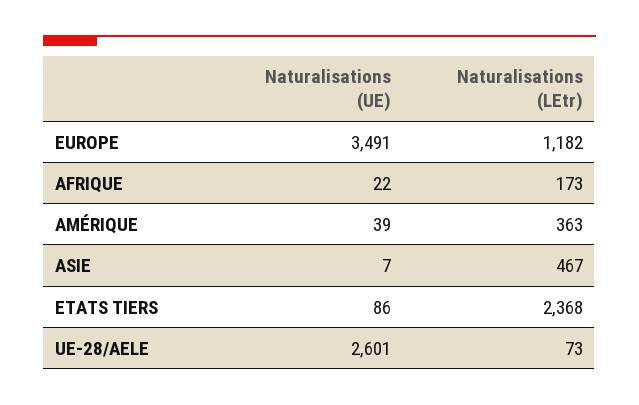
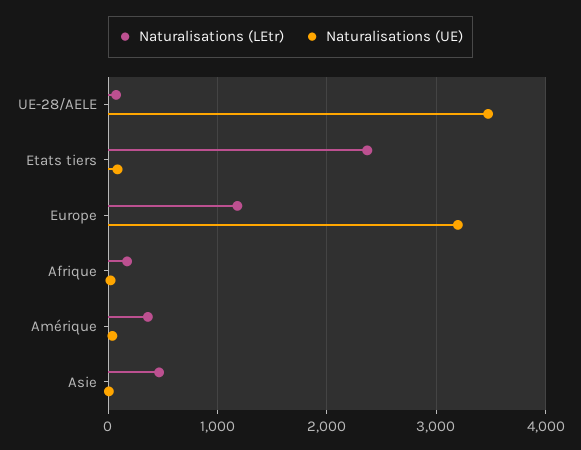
  {
    "Naturalisations (UE)": {
-     "EUROPE": 3491,
+     "EUROPE": 3200,
      "AFRIQUE": 22,
      "AMÉRIQUE": 39,
      "ASIE": 7,
      "ETATS TIERS": 86,
-     "UE-28/AELE": 2601
+     "UE-28/AELE": 3500
    },
    "Naturalisations (LEtr)": {
      "EUROPE": 1182,
      "AFRIQUE": 173,
      "AMÉRIQUE": 363,
      "ASIE": 467,
      "ETATS TIERS": 2368,
      "UE-28/AELE": 73
    }
  }

